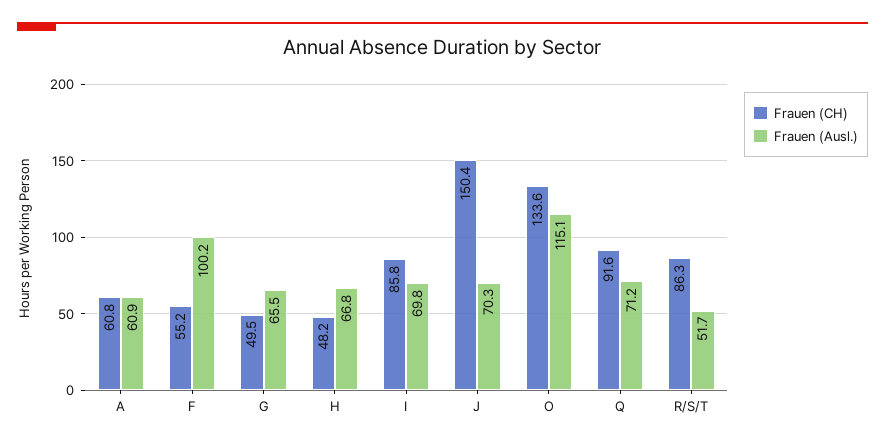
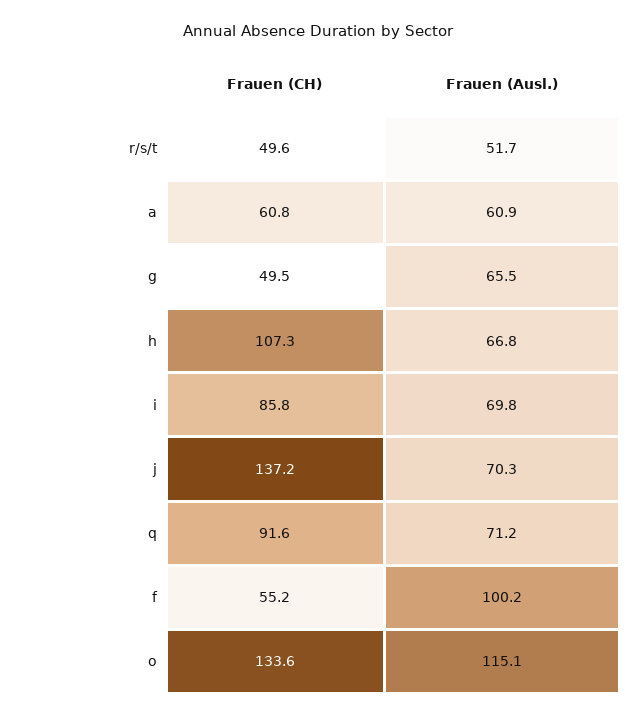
  {
    "Frauen (CH)": {
      "A": 60.8,
      "F": 55.2,
      "G": 49.5,
-     "H": 48.2,
+     "H": 107.3,
      "I": 85.8,
-     "J": 150.4,
+     "J": 137.2,
      "O": 133.6,
      "Q": 91.6,
-     "R/S/T": 86.3
+     "R/S/T": 49.6
    },
    "Frauen (Ausl.)": {
      "A": 60.9,
      "F": 100.2,
      "G": 65.5,
      "H": 66.8,
      "I": 69.8,
      "J": 70.3,
      "O": 115.1,
      "Q": 71.2,
      "R/S/T": 51.7
    }
  }

